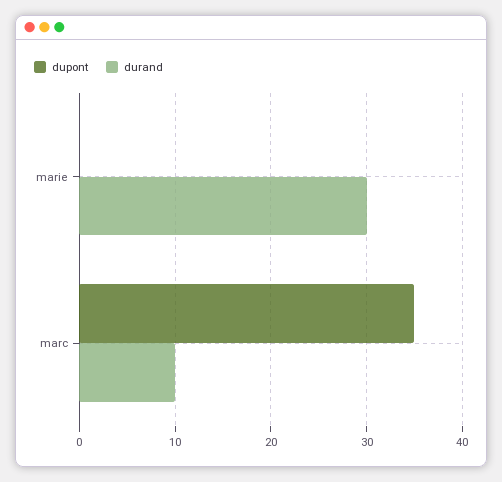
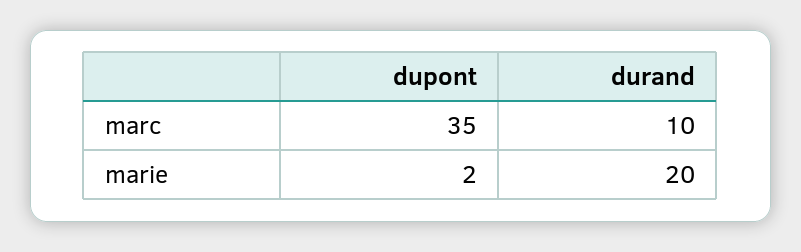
  {
    "dupont": {
-     "marie": 0,
+     "marie": 2,
      "marc": 35
    },
    "durand": {
-     "marie": 30,
+     "marie": 20,
      "marc": 10
    }
  }

